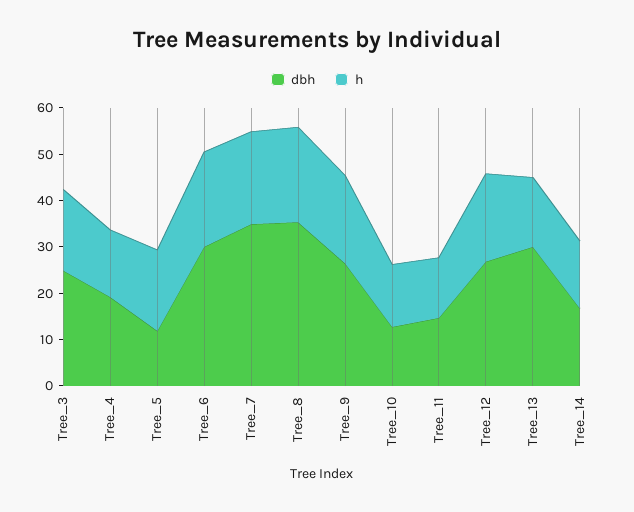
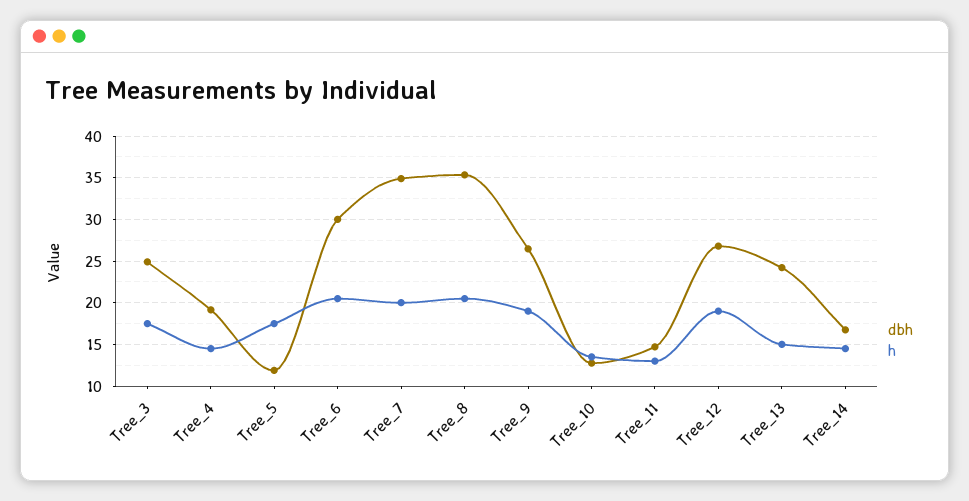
  {
    "dbh": {
      "Tree_3": 25,
      "Tree_4": 19,
      "Tree_5": 12,
      "Tree_6": 30,
      "Tree_7": 35,
      "Tree_8": 35,
      "Tree_9": 26,
      "Tree_10": 13,
      "Tree_11": 15,
      "Tree_12": 27,
-     "Tree_13": 30,
+     "Tree_13": 24,
      "Tree_14": 17
    },
    "h": {
      "Tree_3": 18,
      "Tree_4": 15,
      "Tree_5": 18,
      "Tree_6": 21,
      "Tree_7": 20,
      "Tree_8": 21,
      "Tree_9": 19,
      "Tree_10": 14,
      "Tree_11": 13,
      "Tree_12": 19,
      "Tree_13": 15,
      "Tree_14": 15
    }
  }

